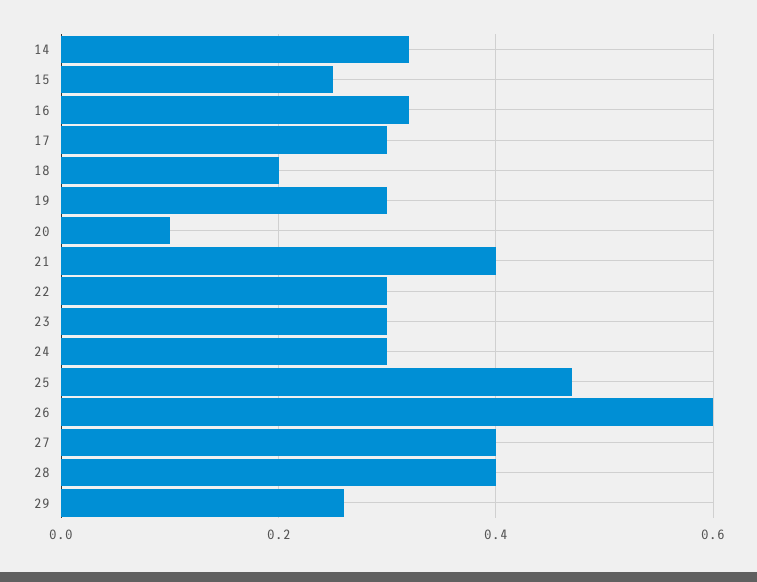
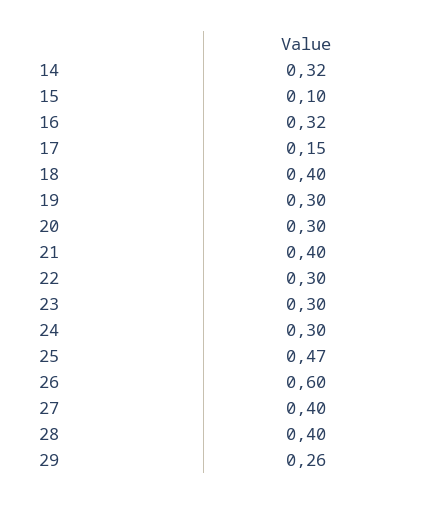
  {
    "14": 0.32,
-   "15": 0.25,
+   "15": 0.1,
    "16": 0.32,
-   "17": 0.3,
+   "17": 0.15,
-   "18": 0.2,
+   "18": 0.4,
    "19": 0.3,
-   "20": 0.1,
+   "20": 0.3,
    "21": 0.4,
    "22": 0.3,
    "23": 0.3,
    "24": 0.3,
    "25": 0.47,
    "26": 0.6,
    "27": 0.4,
    "28": 0.4,
    "29": 0.26
  }

